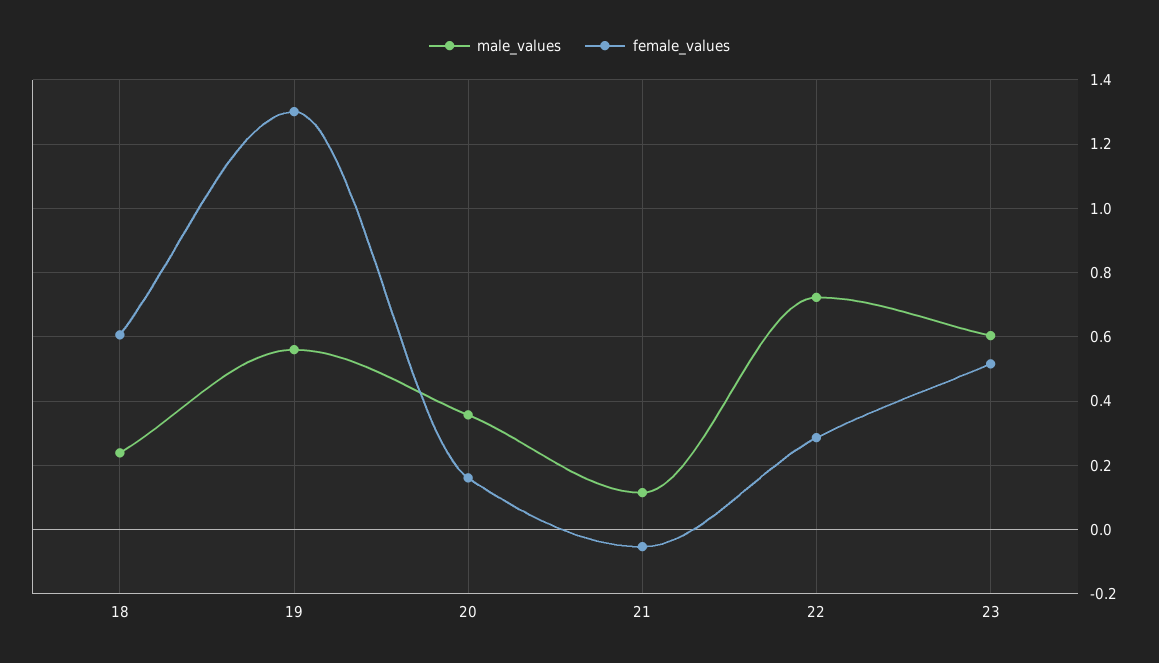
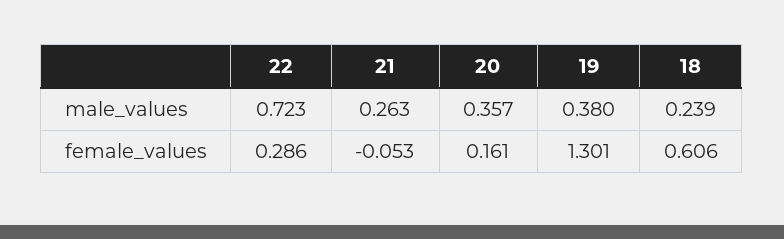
  {
    "male_values": {
      "18": 0.239,
-     "19": 0.56,
+     "19": 0.38,
      "20": 0.357,
-     "21": 0.12,
+     "21": 0.263,
-     "22": 0.723,
+     "22": 0.723
-     "23": 0.6
    },
    "female_values": {
      "18": 0.606,
      "19": 1.301,
      "20": 0.161,
      "21": -0.053,
-     "22": 0.286,
+     "22": 0.286
-     "23": 0.52
    }
  }

